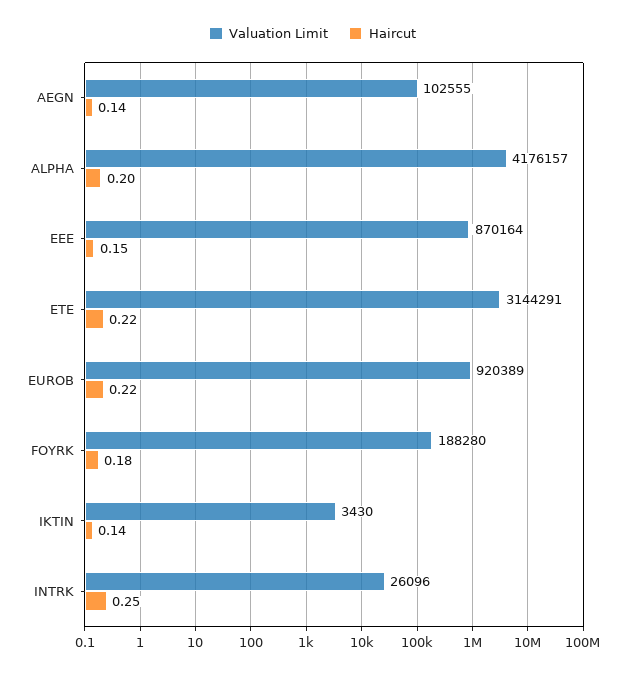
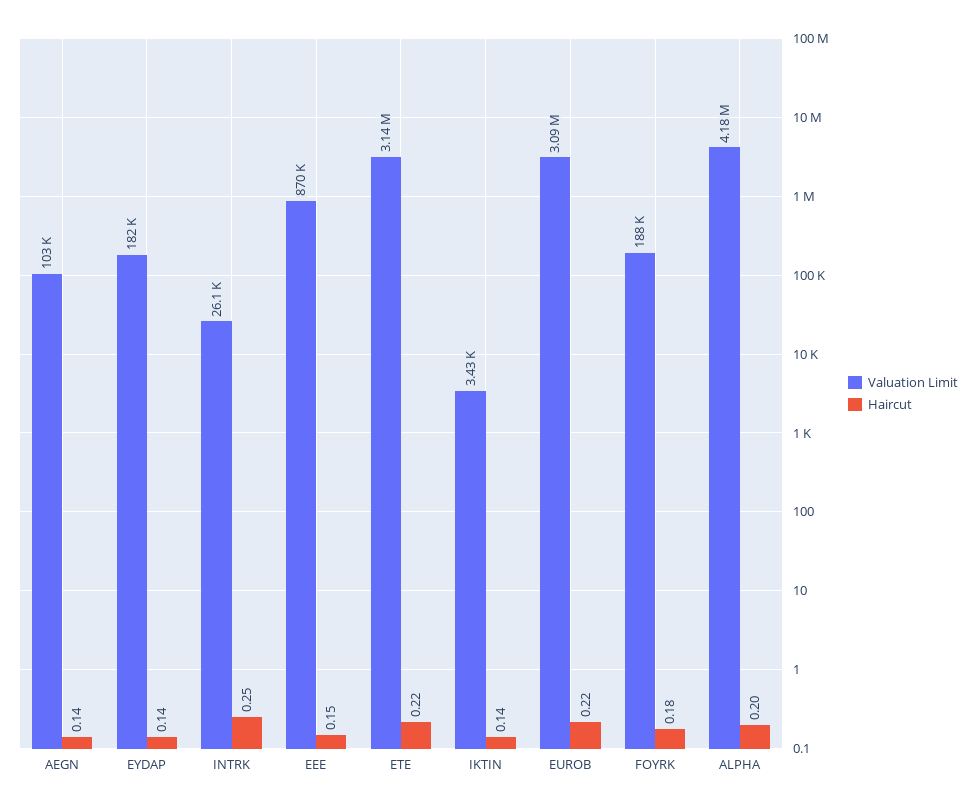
  {
    "Valuation Limit": {
      "AEGN": 102555,
      "ALPHA": 4176157,
      "EEE": 870164,
      "ETE": 3144291,
-     "EUROB": 920389,
+     "EUROB": 3090000,
      "FOYRK": 188280,
      "IKTIN": 3430,
-     "INTRK": 26096
+     "INTRK": 26096,
+     "EYDAP": 182000
    },
    "Haircut": {
      "AEGN": 0.14,
      "ALPHA": 0.2,
      "EEE": 0.15,
      "ETE": 0.22,
      "EUROB": 0.22,
      "FOYRK": 0.18,
      "IKTIN": 0.14,
-     "INTRK": 0.25
+     "INTRK": 0.25,
+     "EYDAP": 0.14
    }
  }

